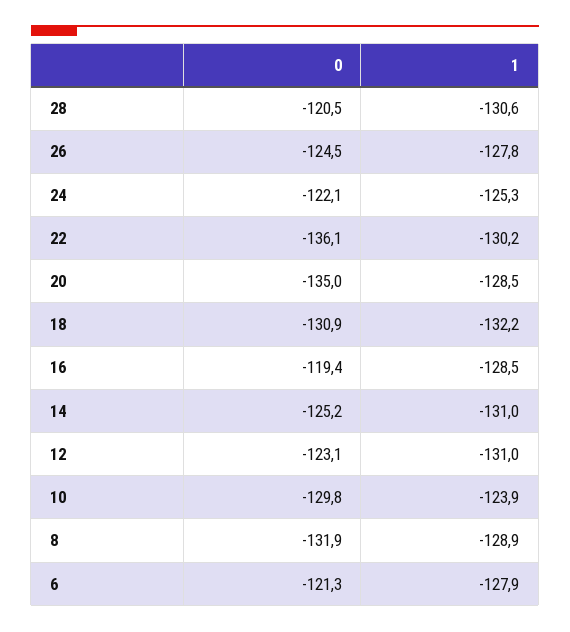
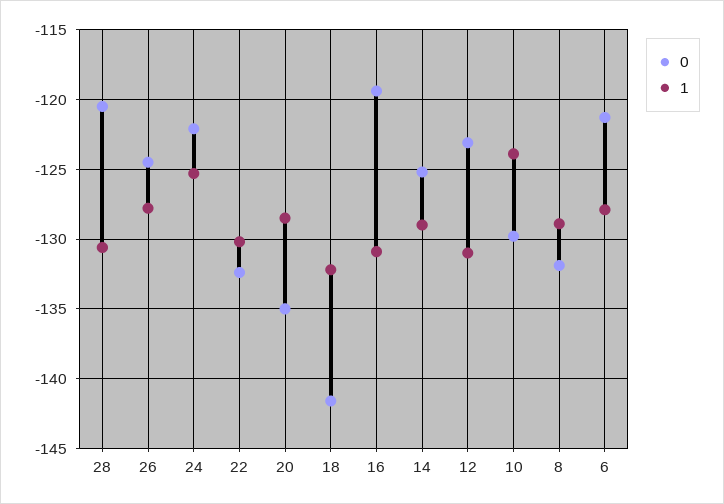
  {
    "0": {
      "28": -120.5,
      "26": -124.5,
      "24": -122.1,
-     "22": -136.1,
+     "22": -132.5,
      "20": -135,
-     "18": -130.9,
+     "18": -141.5,
      "16": -119.4,
      "14": -125.2,
      "12": -123.1,
      "10": -129.8,
      "8": -131.9,
      "6": -121.3
    },
    "1": {
      "28": -130.6,
      "26": -127.8,
      "24": -125.3,
      "22": -130.2,
      "20": -128.5,
      "18": -132.2,
-     "16": -128.5,
+     "16": -131,
-     "14": -131,
+     "14": -129,
      "12": -131,
      "10": -123.9,
      "8": -128.9,
      "6": -127.9
    }
  }

